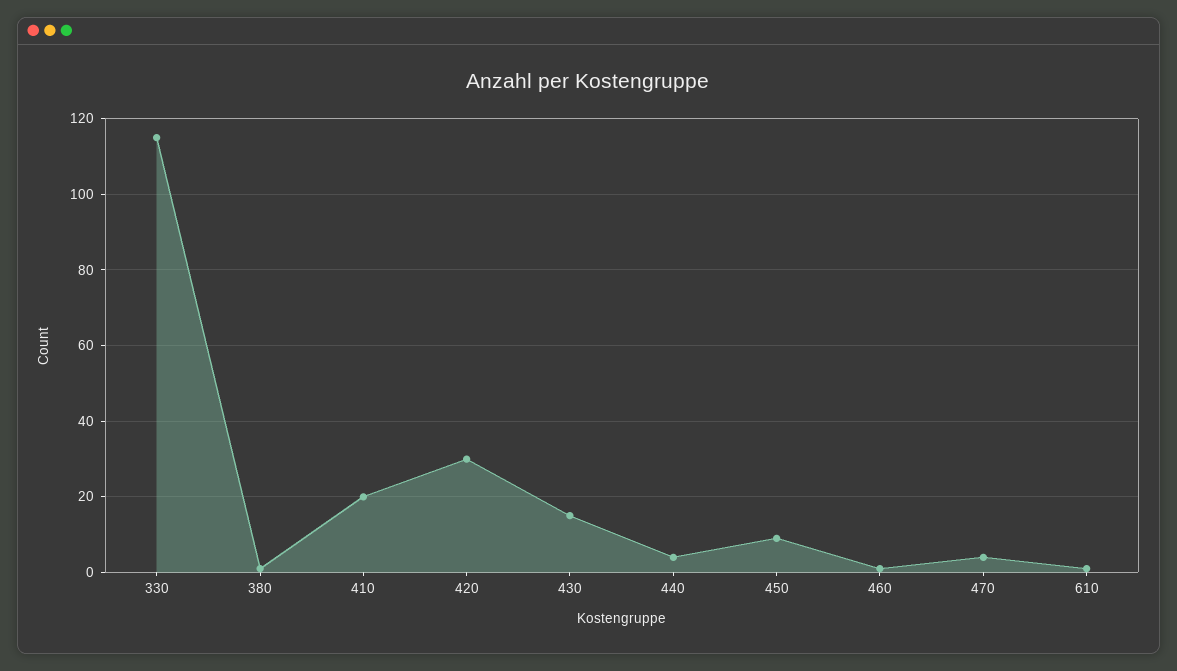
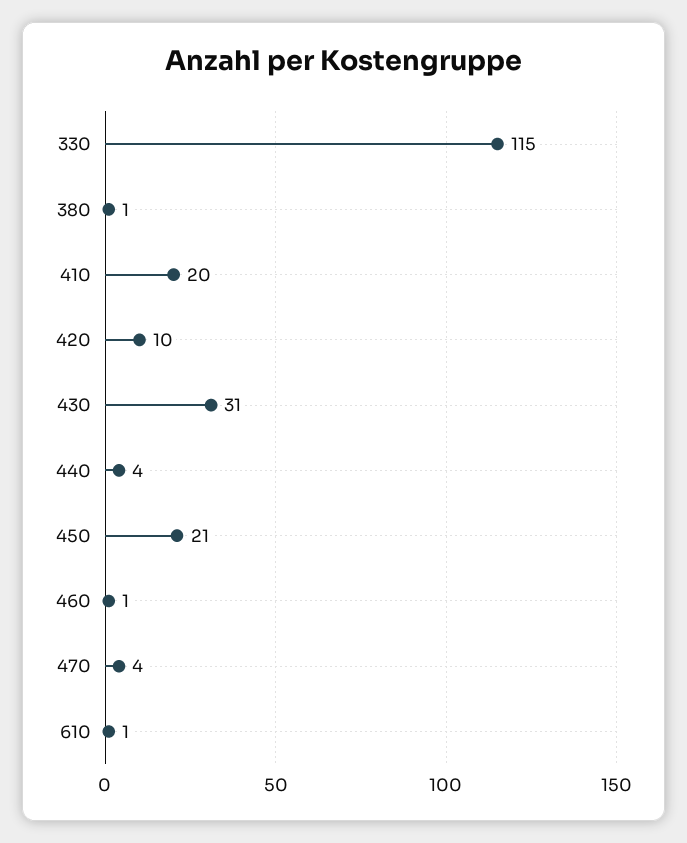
  {
    "330": 115,
    "380": 1,
    "410": 20,
-   "420": 30,
+   "420": 10,
-   "430": 15,
+   "430": 31,
    "440": 4,
-   "450": 10,
+   "450": 21,
    "460": 1,
    "470": 4,
    "610": 1
  }

